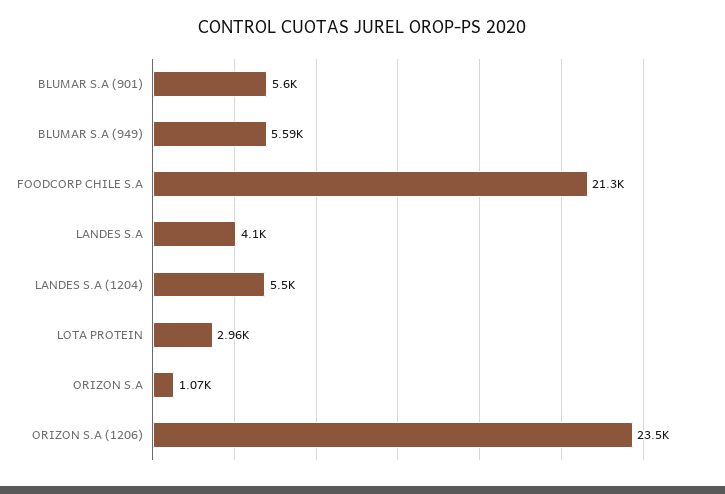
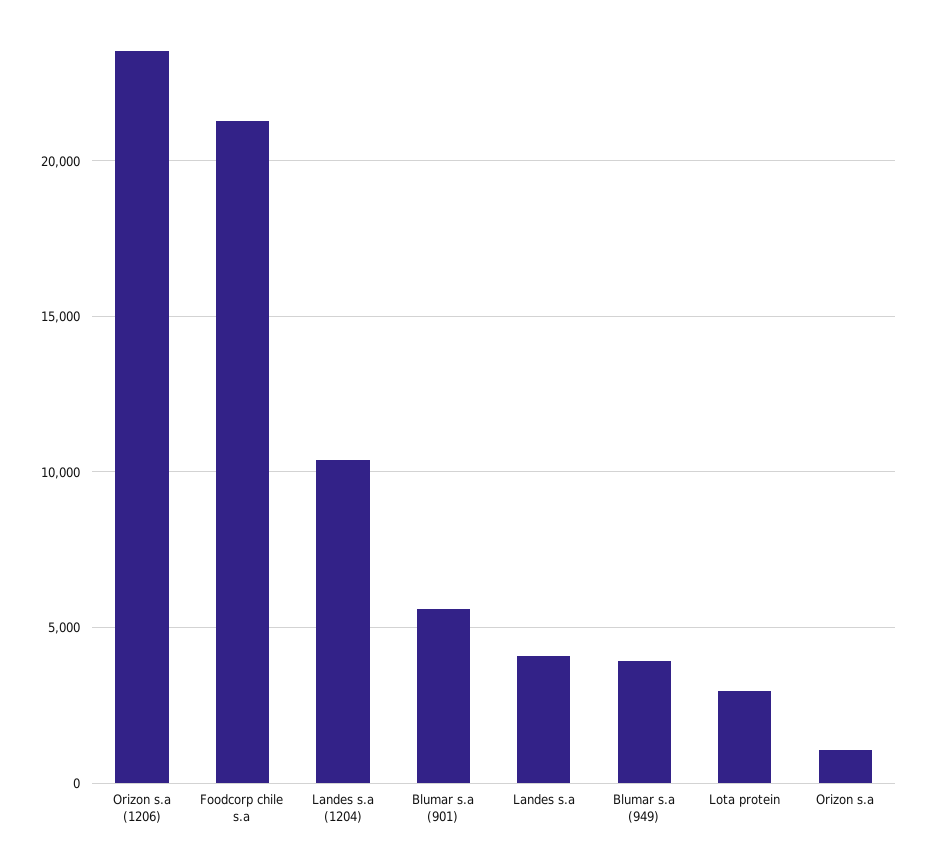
  {
    "BLUMAR S.A (901)": 5600,
-   "BLUMAR S.A (949)": 5590,
+   "BLUMAR S.A (949)": 4000,
    "FOODCORP CHILE S.A": 21300,
    "LANDES S.A": 4100,
-   "LANDES S.A (1204)": 5500,
+   "LANDES S.A (1204)": 10500,
    "LOTA PROTEIN": 2960,
    "ORIZON S.A": 1070,
    "ORIZON S.A (1206)": 23500
  }

